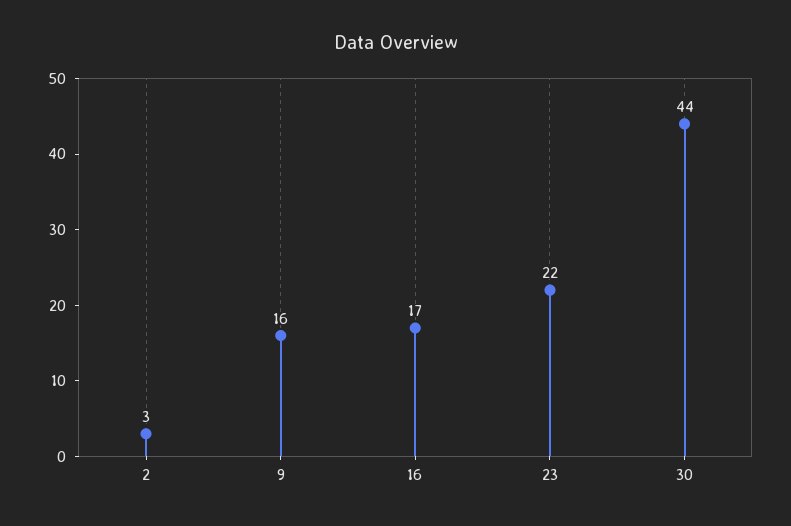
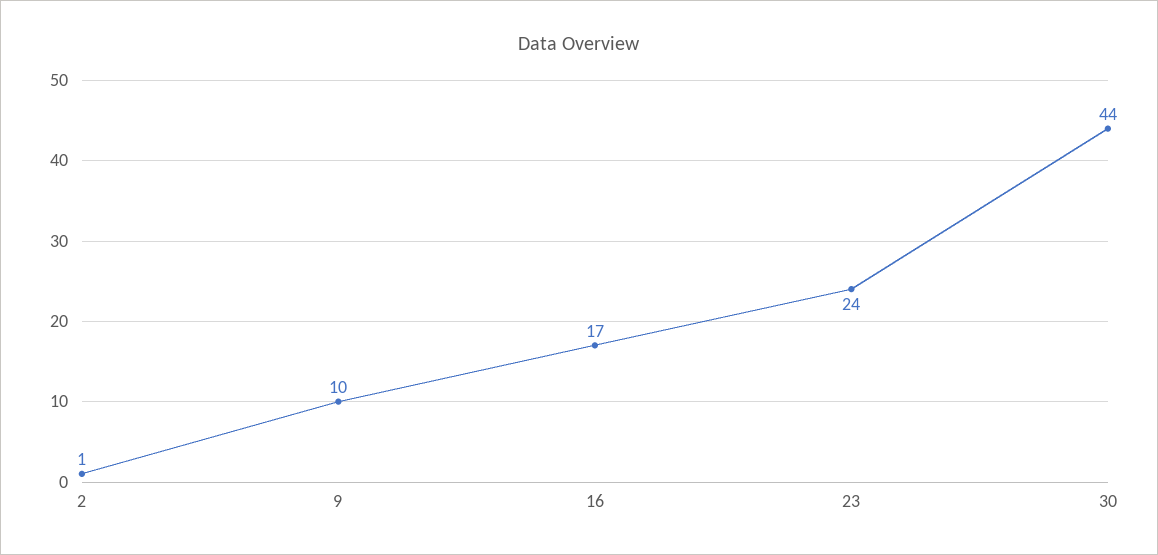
  {
-   "2": 3,
+   "2": 1,
-   "9": 16,
+   "9": 10,
    "16": 17,
-   "23": 22,
+   "23": 24,
    "30": 44
  }

